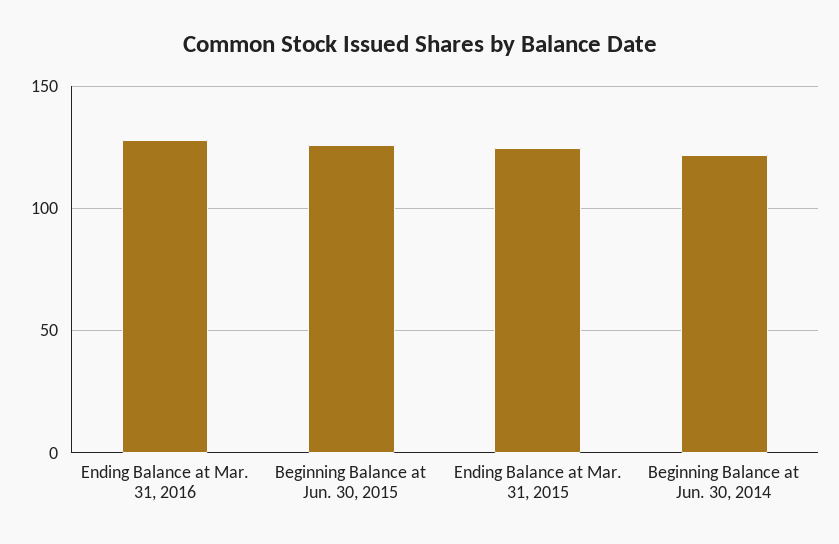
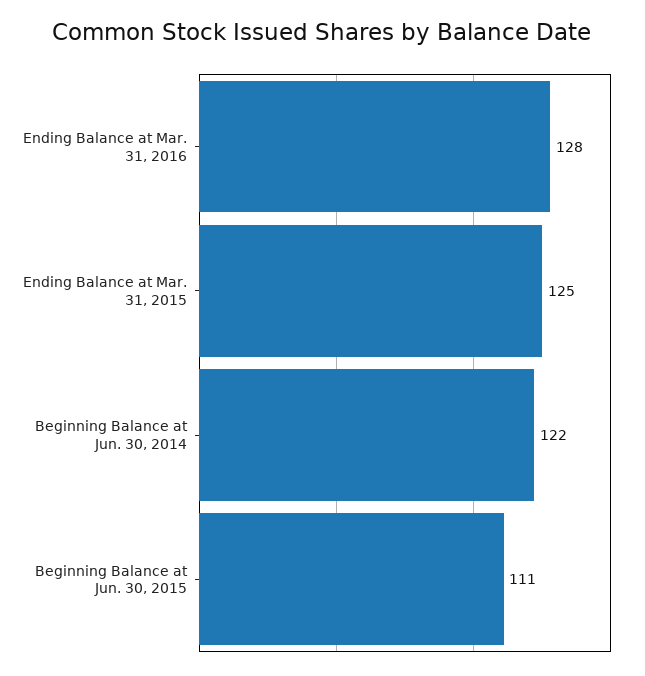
  {
    "Ending Balance at Mar. 31, 2016": 128,
-   "Beginning Balance at Jun. 30, 2015": 125,
+   "Beginning Balance at Jun. 30, 2015": 111,
    "Ending Balance at Mar. 31, 2015": 125,
    "Beginning Balance at Jun. 30, 2014": 122
  }

